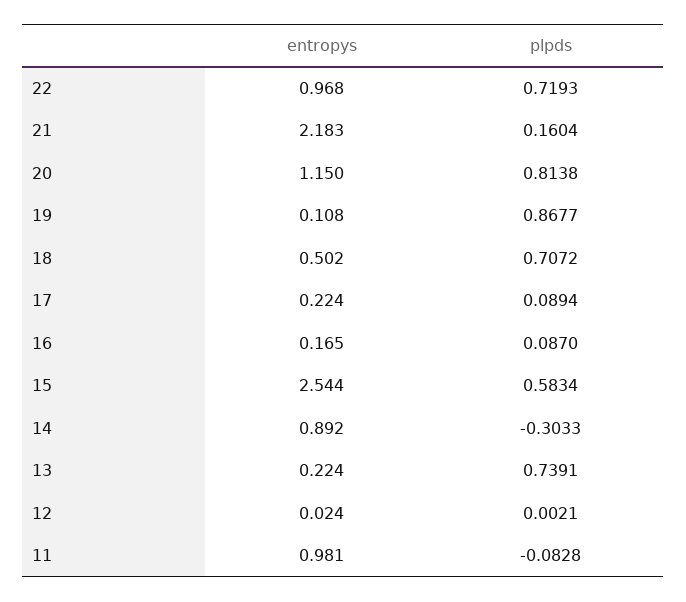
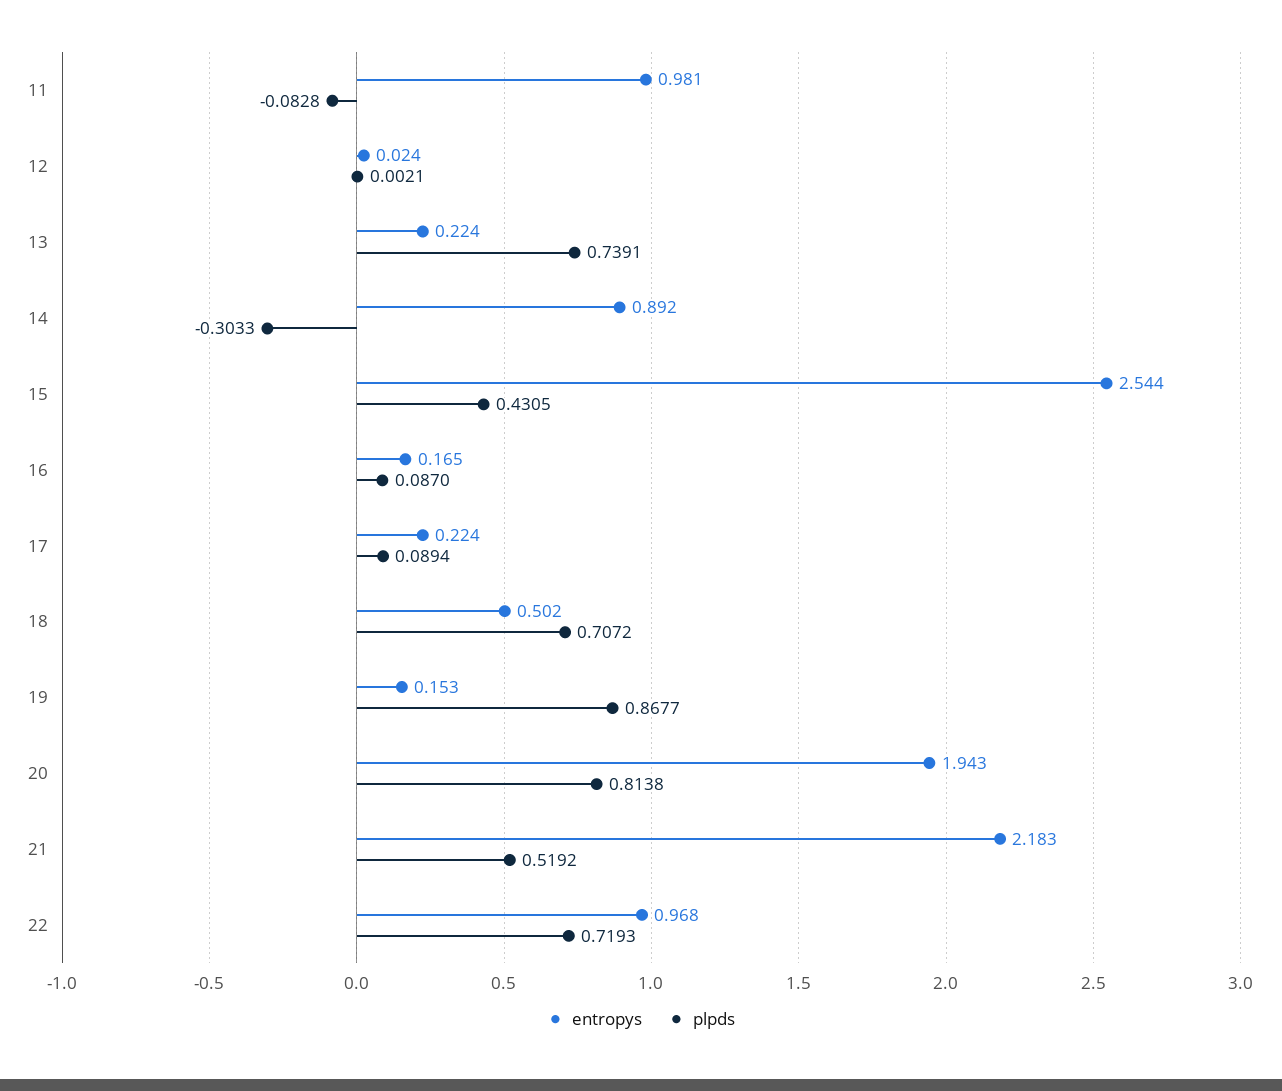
  {
    "entropys": {
      "22": 0.968,
      "21": 2.183,
-     "20": 1.15,
+     "20": 1.943,
-     "19": 0.108,
+     "19": 0.153,
      "18": 0.502,
      "17": 0.224,
      "16": 0.165,
      "15": 2.544,
      "14": 0.892,
      "13": 0.224,
      "12": 0.024,
      "11": 0.981
    },
    "plpds": {
      "22": 0.7193,
-     "21": 0.1604,
+     "21": 0.5192,
      "20": 0.8138,
      "19": 0.8677,
      "18": 0.7072,
      "17": 0.0894,
      "16": 0.087,
-     "15": 0.5834,
+     "15": 0.4305,
      "14": -0.3033,
      "13": 0.7391,
      "12": 0.0021,
      "11": -0.0828
    }
  }

